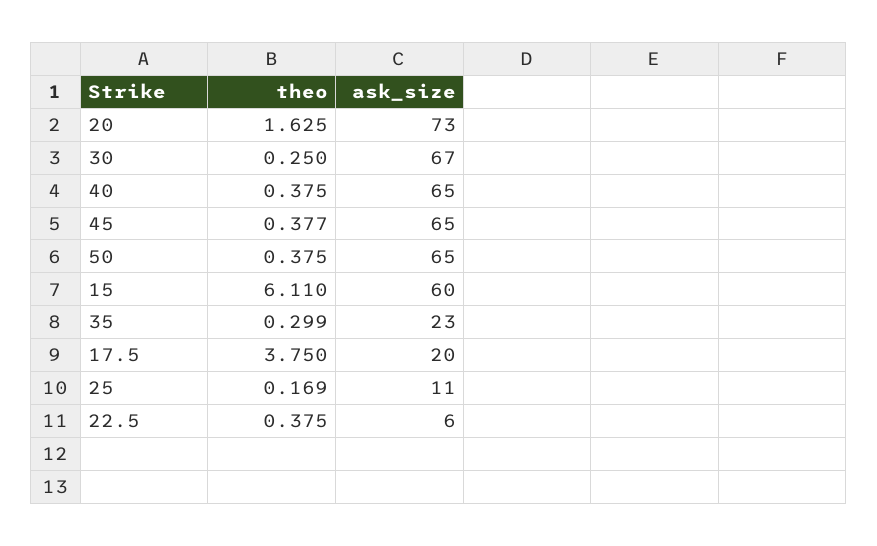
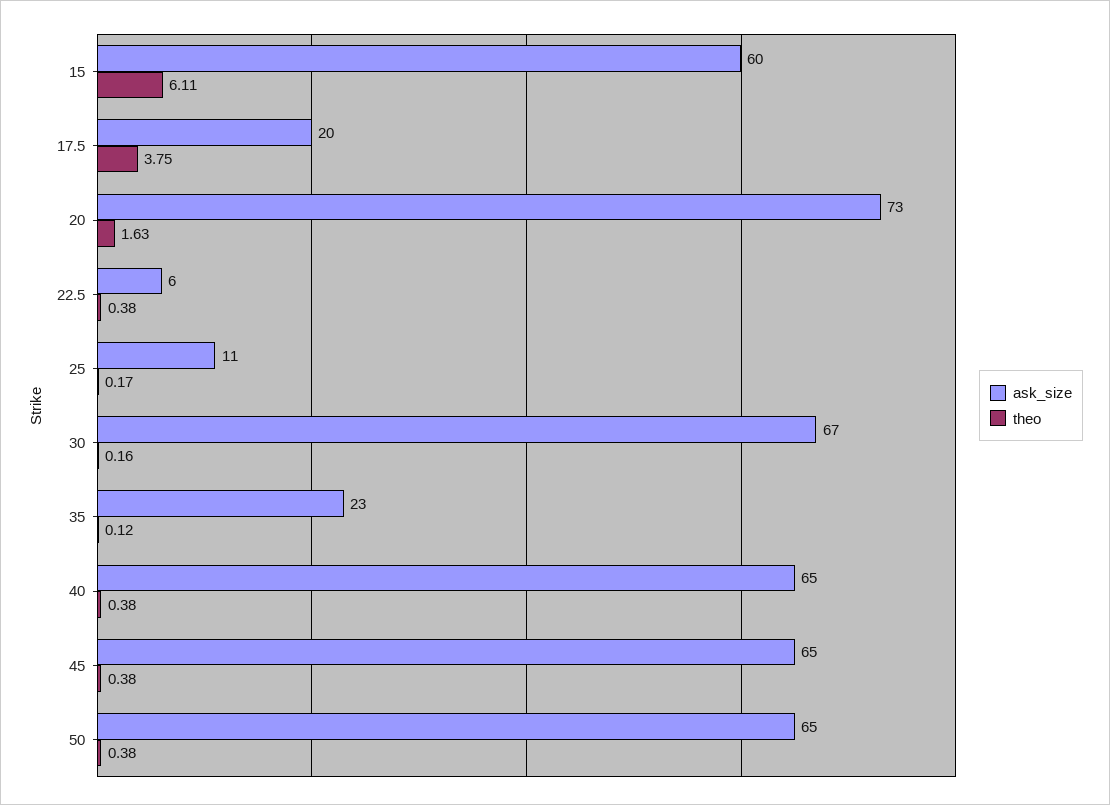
  {
    "theo": {
      "20": 1.625,
-     "30": 0.25,
+     "30": 0.16,
      "40": 0.375,
      "45": 0.377,
      "50": 0.375,
      "15": 6.11,
-     "35": 0.299,
+     "35": 0.12,
      "17.5": 3.75,
      "25": 0.169,
      "22.5": 0.375
    },
    "ask_size": {
      "20": 73,
      "30": 67,
      "40": 65,
      "45": 65,
      "50": 65,
      "15": 60,
      "35": 23,
      "17.5": 20,
      "25": 11,
      "22.5": 6
    }
  }

